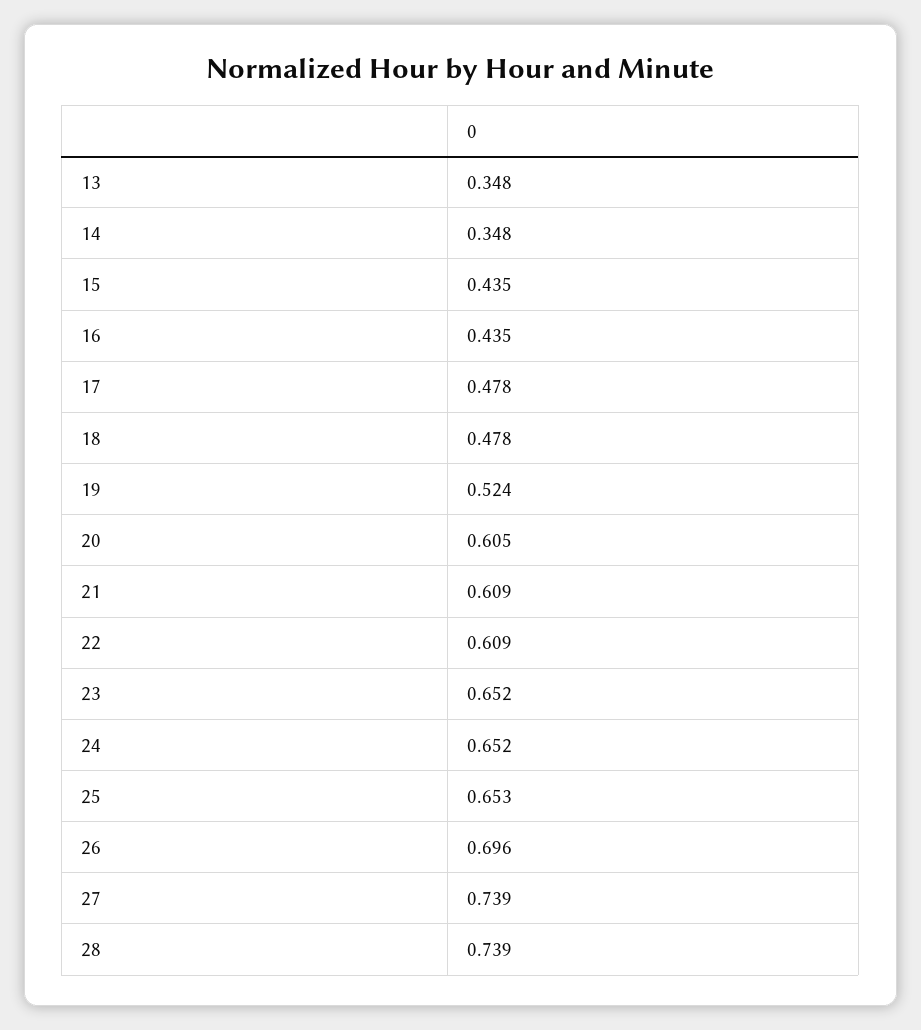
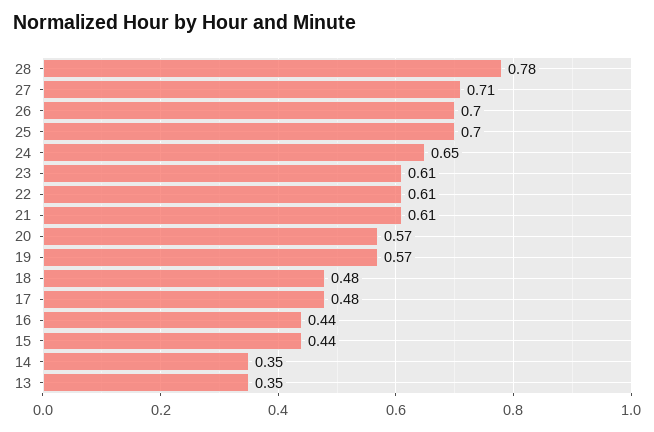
  {
    "13": 0.348,
    "14": 0.348,
    "15": 0.435,
    "16": 0.435,
    "17": 0.478,
    "18": 0.478,
-   "19": 0.524,
+   "19": 0.57,
-   "20": 0.605,
+   "20": 0.57,
    "21": 0.609,
    "22": 0.609,
-   "23": 0.652,
+   "23": 0.61,
    "24": 0.652,
-   "25": 0.653,
+   "25": 0.7,
    "26": 0.696,
-   "27": 0.739,
+   "27": 0.71,
-   "28": 0.739
+   "28": 0.78
  }

